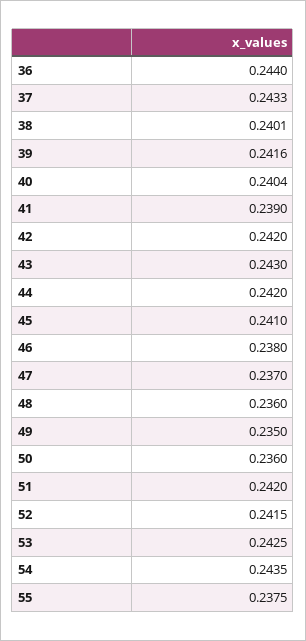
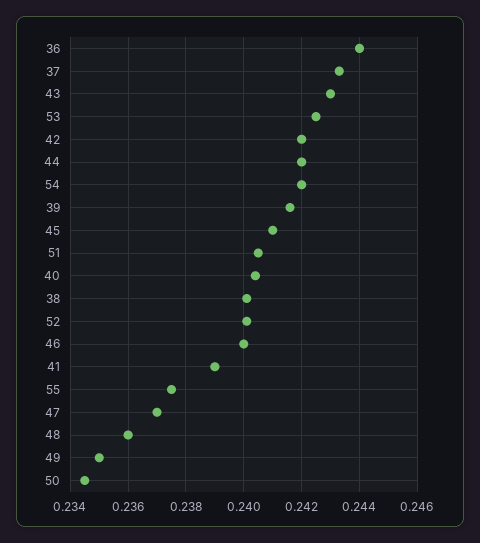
  {
    "36": 0.244,
    "37": 0.2433,
    "38": 0.2401,
    "39": 0.2416,
    "40": 0.2404,
    "41": 0.239,
    "42": 0.242,
    "43": 0.243,
    "44": 0.242,
    "45": 0.241,
-   "46": 0.238,
+   "46": 0.24,
    "47": 0.237,
    "48": 0.236,
    "49": 0.235,
-   "50": 0.236,
+   "50": 0.2345,
-   "51": 0.242,
+   "51": 0.2405,
-   "52": 0.2415,
+   "52": 0.24,
    "53": 0.2425,
-   "54": 0.2435,
+   "54": 0.242,
    "55": 0.2375
  }

